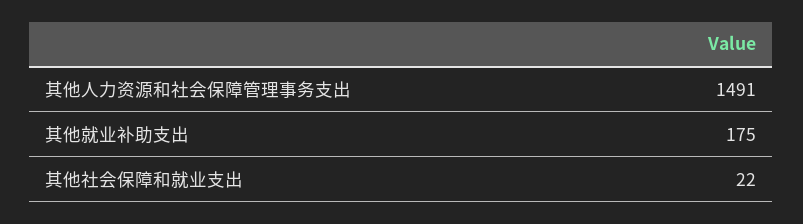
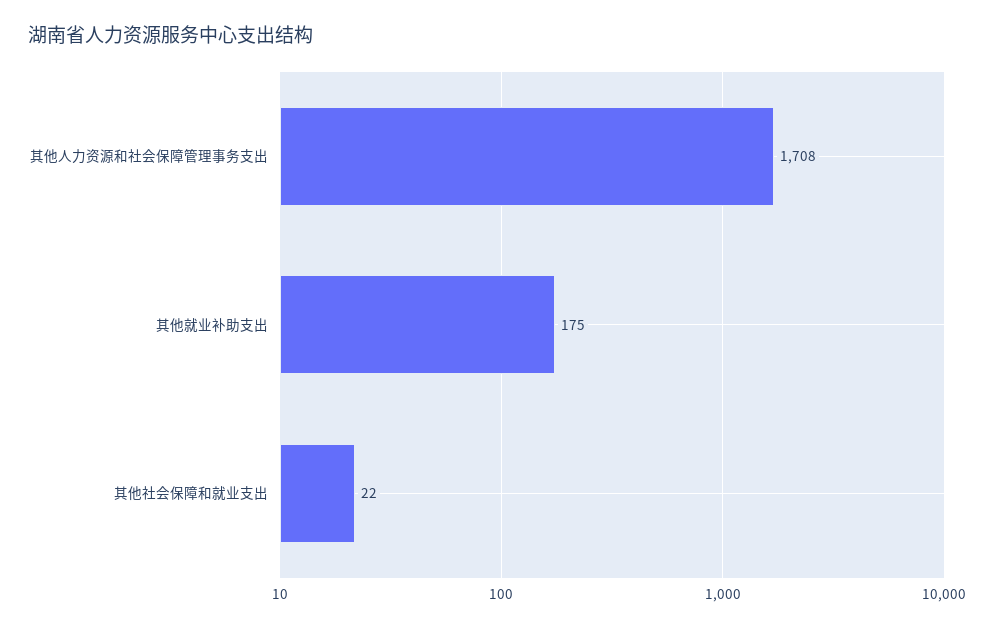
  {
-   "其他人力资源和社会保障管理事务支出": 1491,
+   "其他人力资源和社会保障管理事务支出": 1708,
    "其他就业补助支出": 175,
    "其他社会保障和就业支出": 22
  }

